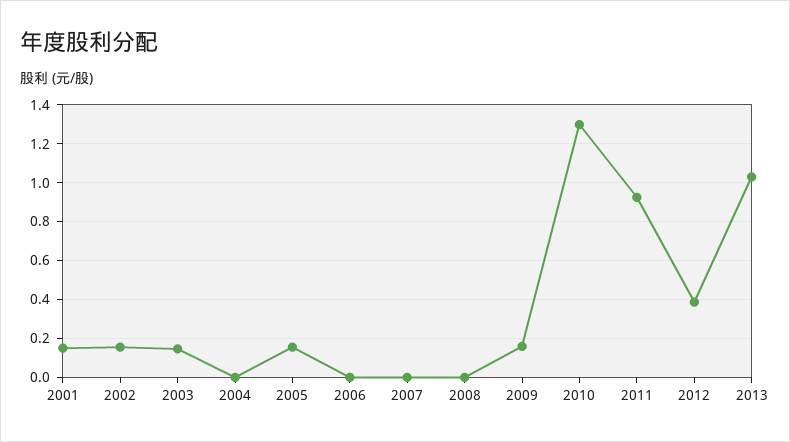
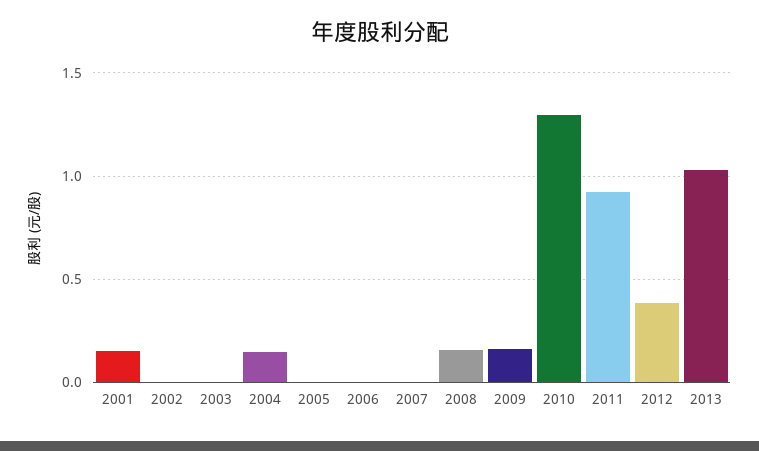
  {
    "2001": 0.15,
-   "2002": 0.15,
+   "2002": 0,
-   "2003": 0.15,
+   "2003": 0,
-   "2004": 0,
+   "2004": 0.15,
-   "2005": 0.15,
+   "2005": 0,
    "2006": 0,
    "2007": 0,
-   "2008": 0,
+   "2008": 0.15,
    "2009": 0.15,
    "2010": 1.3,
    "2011": 0.95,
    "2012": 0.4,
    "2013": 1.05
  }

